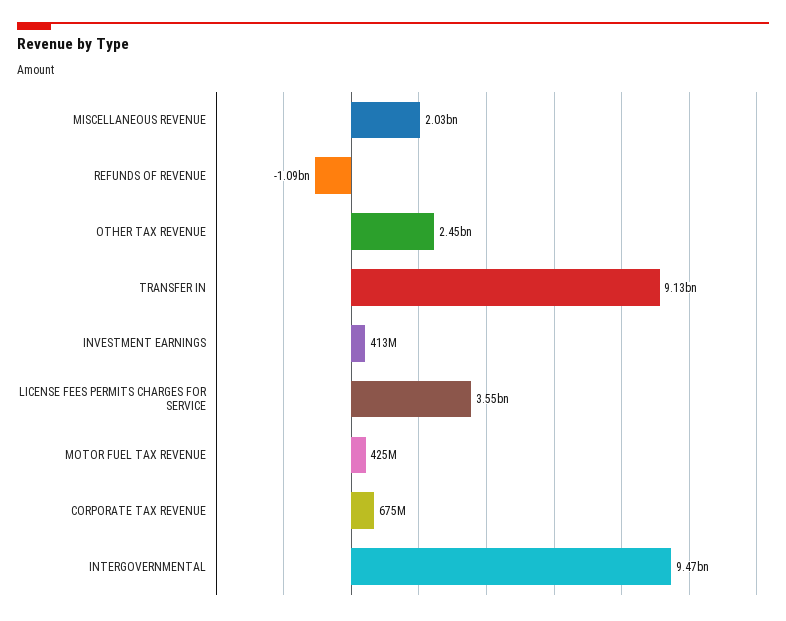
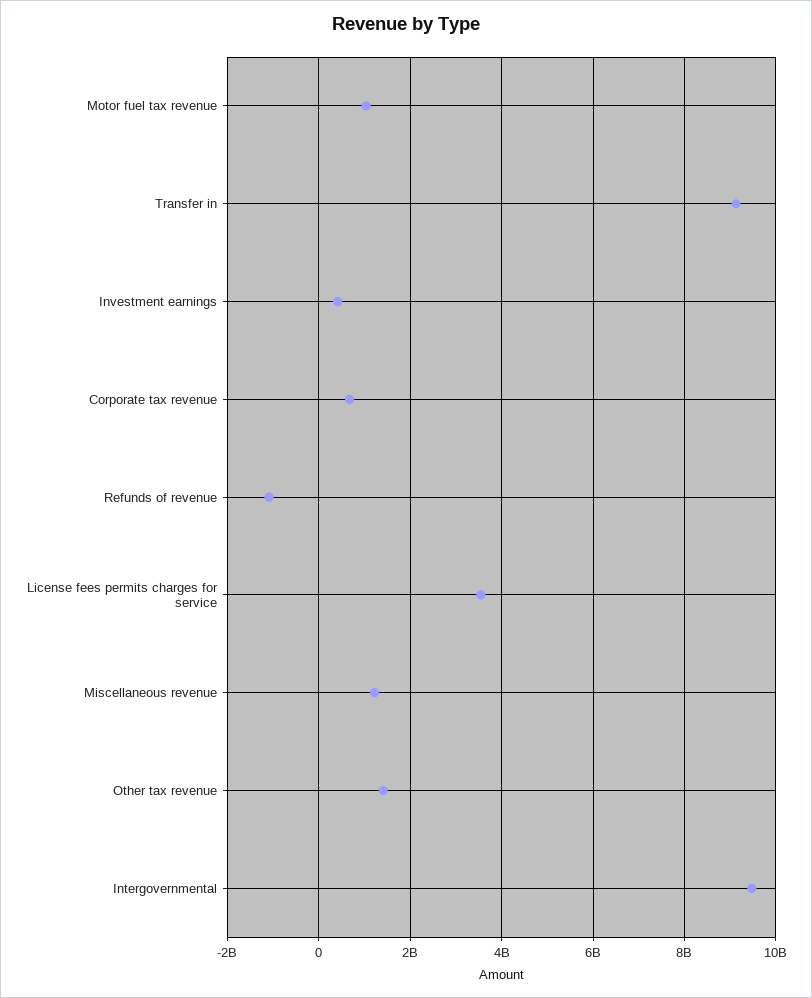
  {
-   "MISCELLANEOUS REVENUE": 2030000000,
+   "MISCELLANEOUS REVENUE": 1200000000,
    "REFUNDS OF REVENUE": -1090000000,
-   "OTHER TAX REVENUE": 2450000000,
+   "OTHER TAX REVENUE": 1400000000,
    "TRANSFER IN": 9130000000,
    "INVESTMENT EARNINGS": 413000000,
    "LICENSE FEES PERMITS CHARGES FOR SERVICE": 3550000000,
-   "MOTOR FUEL TAX REVENUE": 425000000,
+   "MOTOR FUEL TAX REVENUE": 1000000000,
    "CORPORATE TAX REVENUE": 675000000,
    "INTERGOVERNMENTAL": 9470000000
  }

